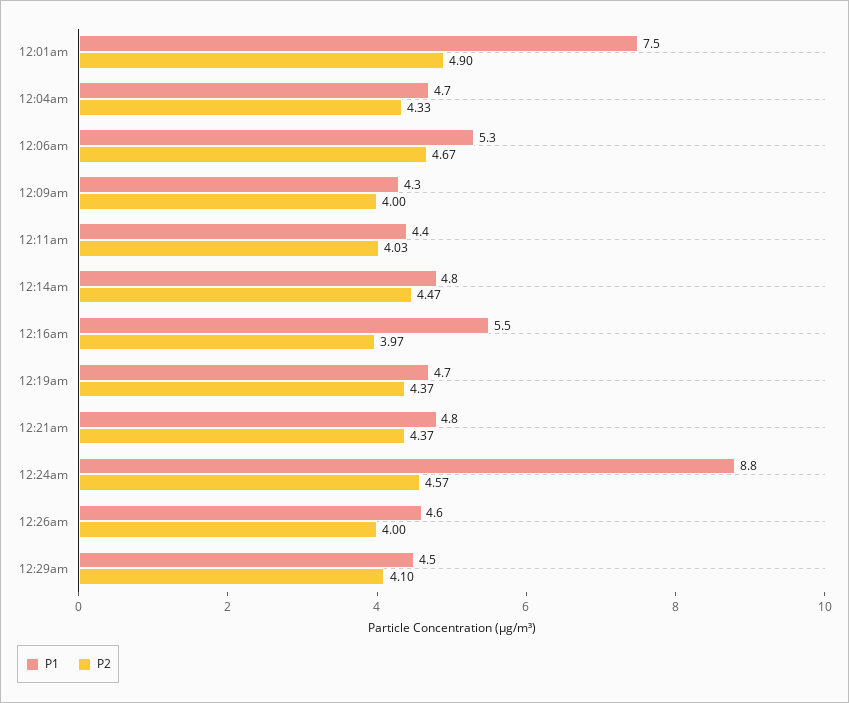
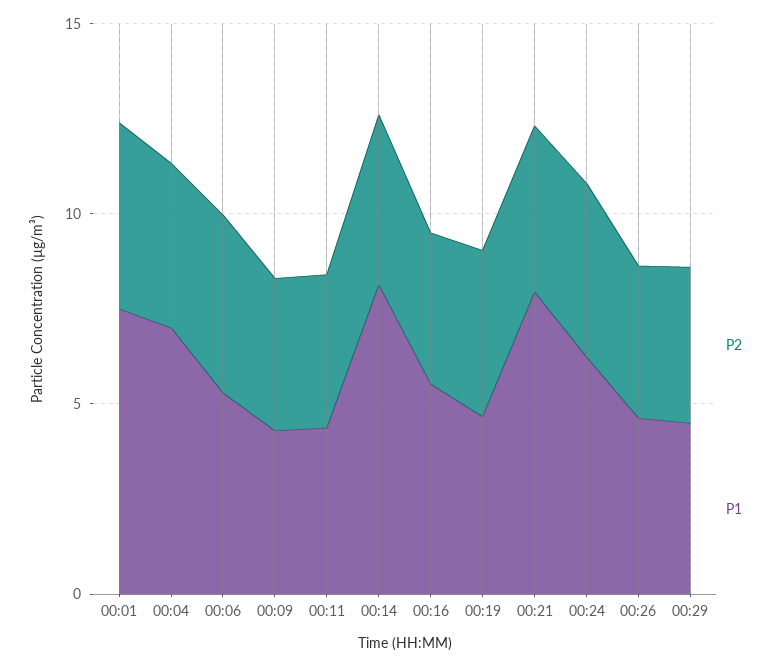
  {
    "P1": {
      "12:01am": 7.5,
-     "12:04am": 4.7,
+     "12:04am": 7,
      "12:06am": 5.3,
      "12:09am": 4.3,
      "12:11am": 4.4,
-     "12:14am": 4.8,
+     "12:14am": 8,
      "12:16am": 5.5,
      "12:19am": 4.7,
-     "12:21am": 4.8,
+     "12:21am": 8,
-     "12:24am": 8.8,
+     "12:24am": 6,
      "12:26am": 4.6,
      "12:29am": 4.5
    },
    "P2": {
      "12:01am": 4.9,
      "12:04am": 4.33,
      "12:06am": 4.67,
      "12:09am": 4,
      "12:11am": 4.03,
      "12:14am": 4.47,
      "12:16am": 3.97,
      "12:19am": 4.37,
      "12:21am": 4.37,
      "12:24am": 4.57,
      "12:26am": 4,
      "12:29am": 4.1
    }
  }

